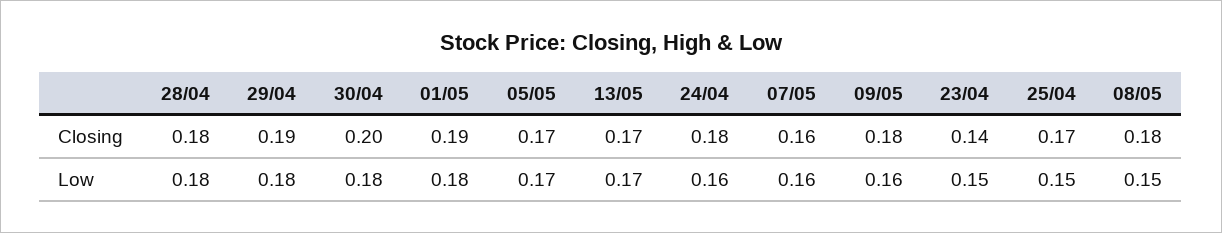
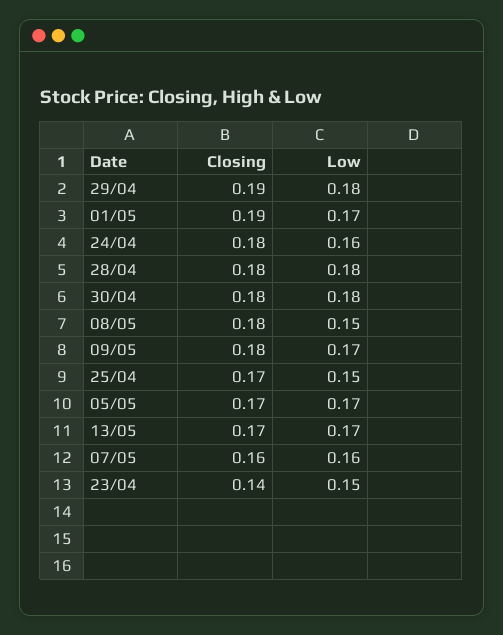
  {
    "28/04": {
      "Closing": 0.18,
      "Low": 0.18
    },
    "29/04": {
      "Closing": 0.19,
      "Low": 0.18
    },
    "30/04": {
-     "Closing": 0.2,
+     "Closing": 0.18,
      "Low": 0.18
    },
    "01/05": {
      "Closing": 0.19,
-     "Low": 0.18
+     "Low": 0.17
    },
    "05/05": {
      "Closing": 0.17,
      "Low": 0.17
    },
    "13/05": {
      "Closing": 0.17,
      "Low": 0.17
    },
    "24/04": {
      "Closing": 0.18,
      "Low": 0.16
    },
    "07/05": {
      "Closing": 0.16,
      "Low": 0.16
    },
    "09/05": {
      "Closing": 0.18,
-     "Low": 0.16
+     "Low": 0.17
    },
    "23/04": {
      "Closing": 0.14,
      "Low": 0.15
    },
    "25/04": {
      "Closing": 0.17,
      "Low": 0.15
    },
    "08/05": {
      "Closing": 0.18,
      "Low": 0.15
    }
  }

